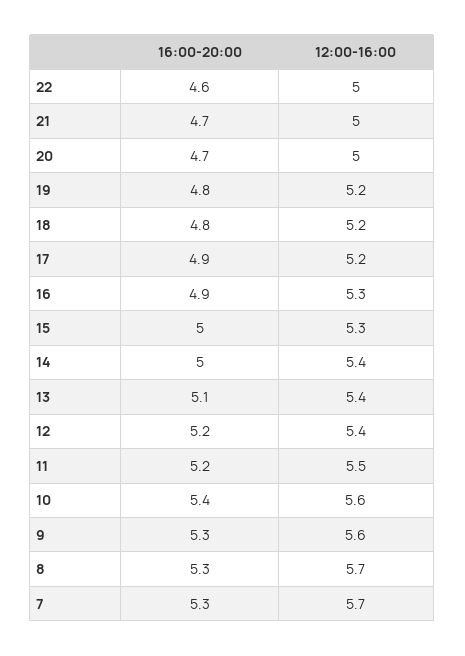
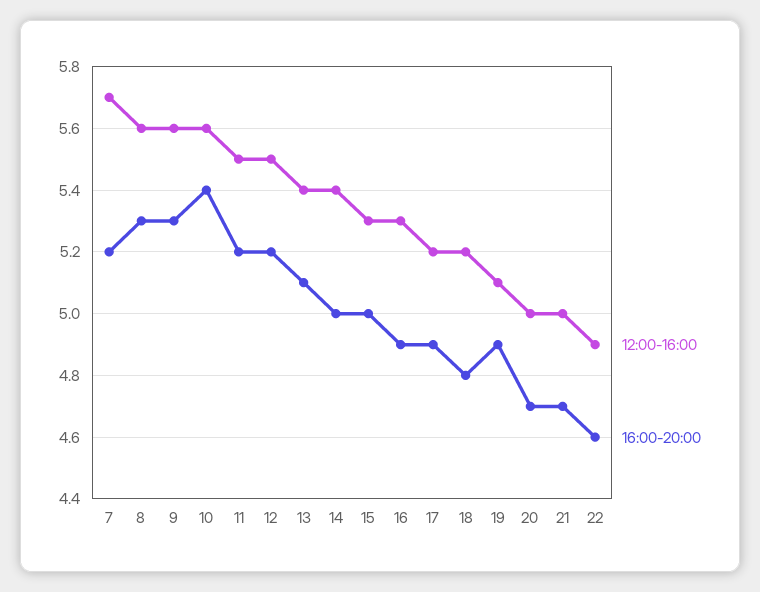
  {
    "16:00-20:00": {
      "22": 4.6,
      "21": 4.7,
      "20": 4.7,
-     "19": 4.8,
+     "19": 4.9,
      "18": 4.8,
      "17": 4.9,
      "16": 4.9,
      "15": 5,
      "14": 5,
      "13": 5.1,
      "12": 5.2,
      "11": 5.2,
      "10": 5.4,
      "9": 5.3,
      "8": 5.3,
-     "7": 5.3
+     "7": 5.2
    },
    "12:00-16:00": {
-     "22": 5,
+     "22": 4.9,
      "21": 5,
      "20": 5,
-     "19": 5.2,
+     "19": 5.1,
      "18": 5.2,
      "17": 5.2,
      "16": 5.3,
      "15": 5.3,
      "14": 5.4,
      "13": 5.4,
-     "12": 5.4,
+     "12": 5.5,
      "11": 5.5,
      "10": 5.6,
      "9": 5.6,
-     "8": 5.7,
+     "8": 5.6,
      "7": 5.7
    }
  }

